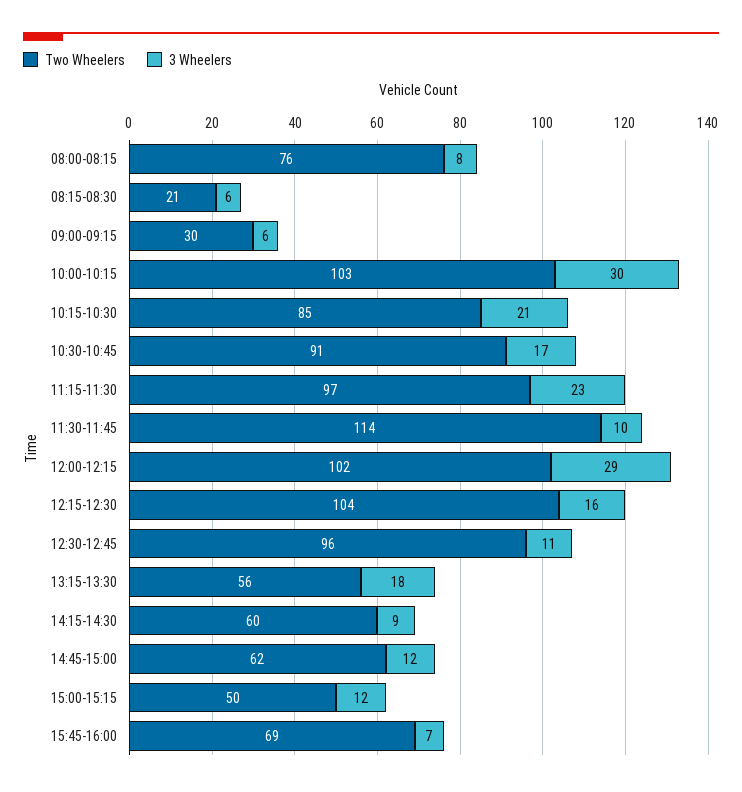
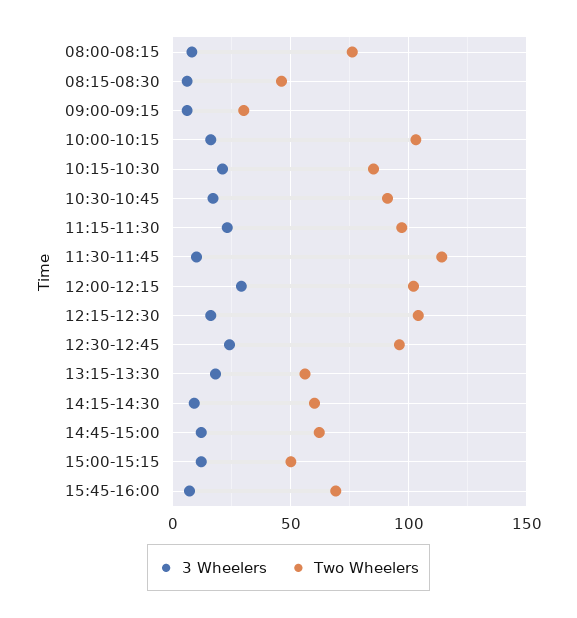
  {
    "Two Wheelers": {
      "08:00-08:15": 76,
-     "08:15-08:30": 21,
+     "08:15-08:30": 45,
      "09:00-09:15": 30,
      "10:00-10:15": 103,
      "10:15-10:30": 85,
      "10:30-10:45": 91,
      "11:15-11:30": 97,
      "11:30-11:45": 114,
      "12:00-12:15": 102,
      "12:15-12:30": 104,
      "12:30-12:45": 96,
      "13:15-13:30": 56,
      "14:15-14:30": 60,
      "14:45-15:00": 62,
      "15:00-15:15": 50,
      "15:45-16:00": 69
    },
    "3 Wheelers": {
      "08:00-08:15": 8,
      "08:15-08:30": 6,
      "09:00-09:15": 6,
-     "10:00-10:15": 30,
+     "10:00-10:15": 15,
      "10:15-10:30": 21,
      "10:30-10:45": 17,
      "11:15-11:30": 23,
      "11:30-11:45": 10,
      "12:00-12:15": 29,
      "12:15-12:30": 16,
-     "12:30-12:45": 11,
+     "12:30-12:45": 25,
      "13:15-13:30": 18,
      "14:15-14:30": 9,
      "14:45-15:00": 12,
      "15:00-15:15": 12,
      "15:45-16:00": 7
    }
  }

